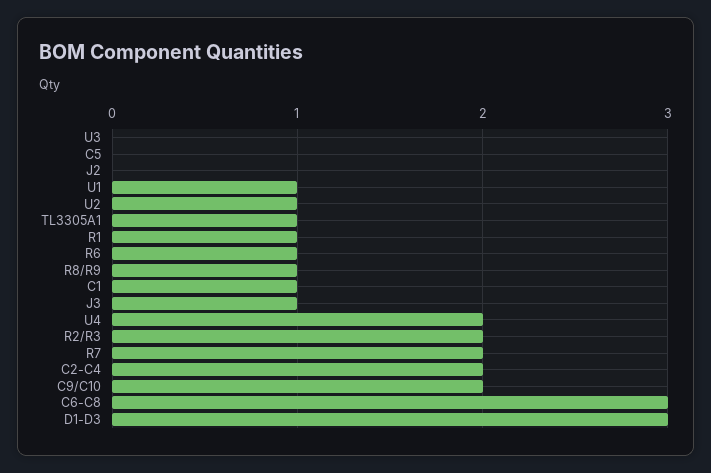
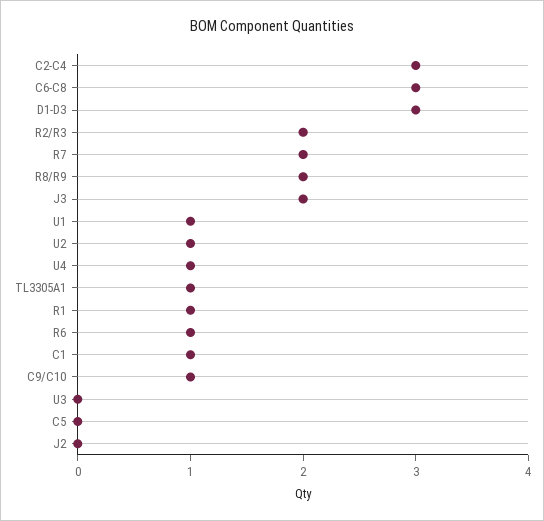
  {
    "U3": 0,
    "C5": 0,
    "J2": 0,
    "U1": 1,
    "U2": 1,
    "TL3305A1": 1,
    "R1": 1,
    "R6": 1,
-   "R8/R9": 1,
+   "R8/R9": 2,
    "C1": 1,
-   "J3": 1,
+   "J3": 2,
-   "U4": 2,
+   "U4": 1,
    "R2/R3": 2,
    "R7": 2,
-   "C2-C4": 2,
+   "C2-C4": 3,
-   "C9/C10": 2,
+   "C9/C10": 1,
    "C6-C8": 3,
    "D1-D3": 3
  }

